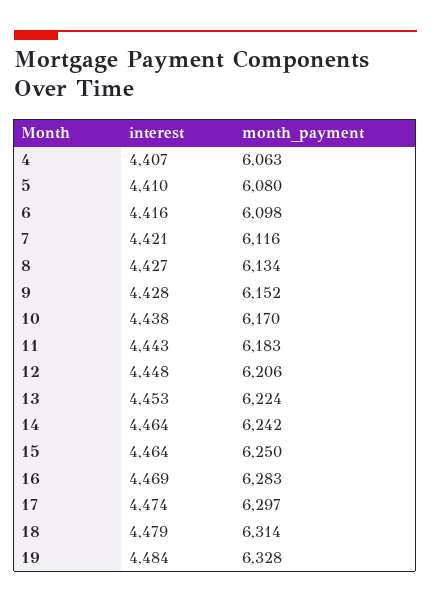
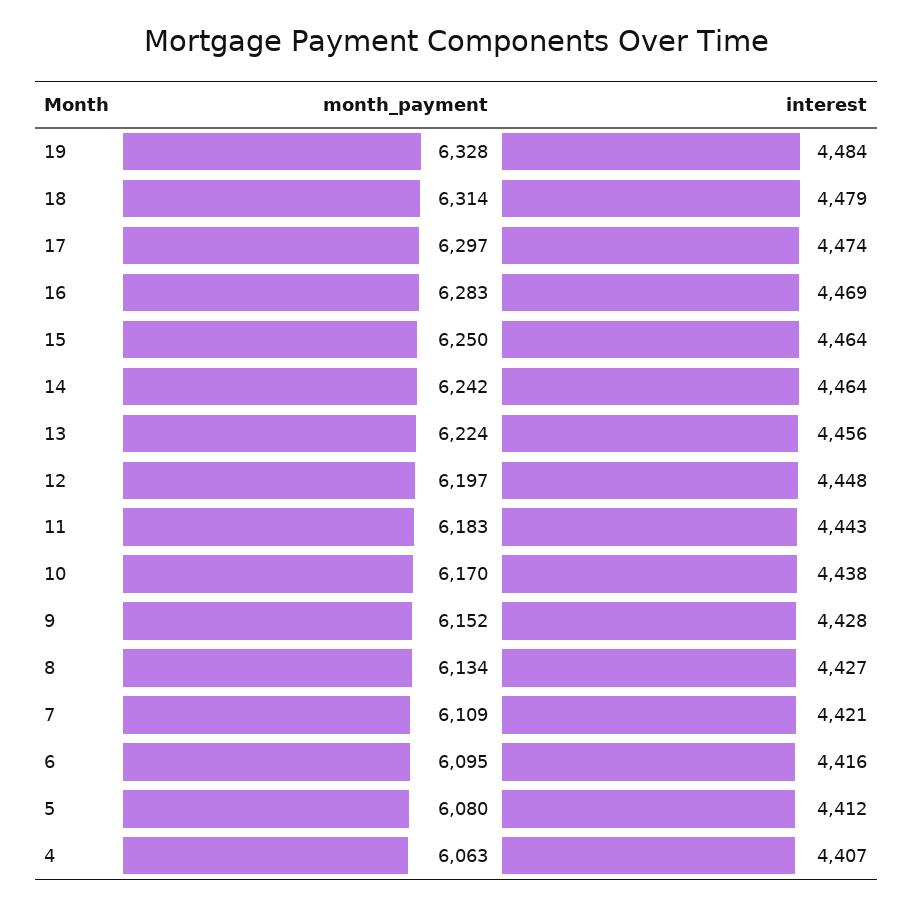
  {
    "interest": {
      "4": 4407,
-     "5": 4410,
+     "5": 4412,
      "6": 4416,
      "7": 4421,
      "8": 4427,
      "9": 4428,
      "10": 4438,
      "11": 4443,
      "12": 4448,
-     "13": 4453,
+     "13": 4456,
      "14": 4464,
      "15": 4464,
      "16": 4469,
      "17": 4474,
      "18": 4479,
      "19": 4484
    },
    "month_payment": {
      "4": 6063,
      "5": 6080,
-     "6": 6098,
+     "6": 6095,
-     "7": 6116,
+     "7": 6109,
      "8": 6134,
      "9": 6152,
      "10": 6170,
      "11": 6183,
-     "12": 6206,
+     "12": 6197,
      "13": 6224,
      "14": 6242,
      "15": 6250,
      "16": 6283,
      "17": 6297,
      "18": 6314,
      "19": 6328
    }
  }

